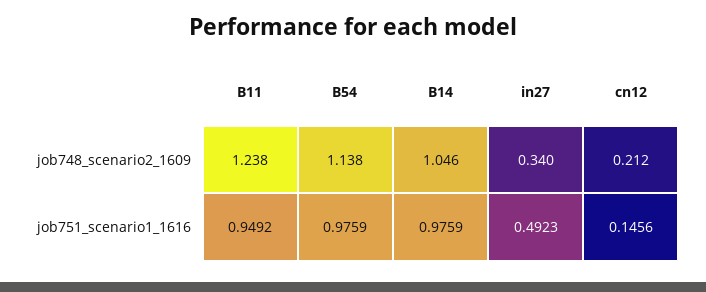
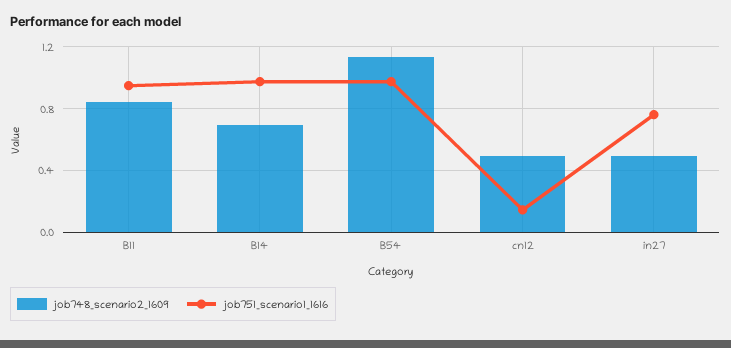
  {
    "job748_scenario2_1609": {
-     "B11": 1.238,
+     "B11": 0.85,
      "B54": 1.138,
-     "B14": 1.046,
+     "B14": 0.7,
-     "in27": 0.34,
+     "in27": 0.5,
-     "cn12": 0.212
+     "cn12": 0.5
    },
    "job751_scenario1_1616": {
      "B11": 0.9492,
      "B54": 0.9759,
      "B14": 0.9759,
-     "in27": 0.4923,
+     "in27": 0.75,
      "cn12": 0.1456
    }
  }

